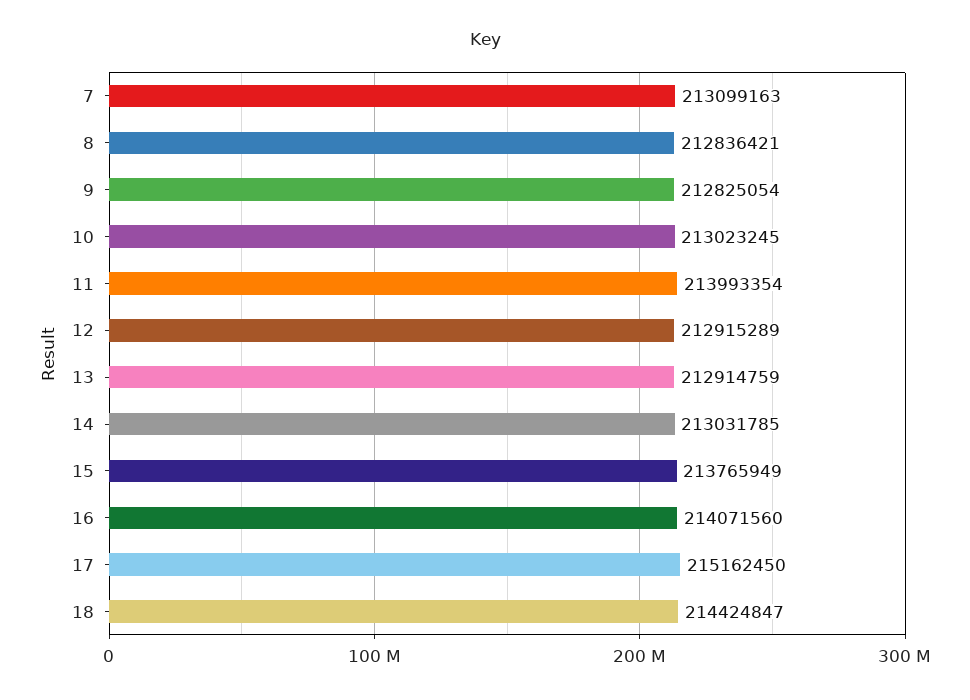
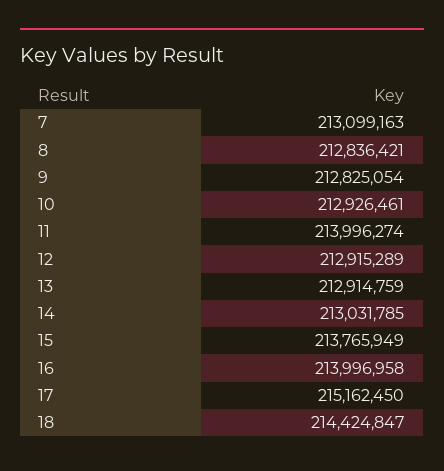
  {
    "7": 213099163,
    "8": 212836421,
    "9": 212825054,
-   "10": 213023245,
+   "10": 212926461,
-   "11": 213993354,
+   "11": 213996274,
    "12": 212915289,
    "13": 212914759,
    "14": 213031785,
    "15": 213765949,
-   "16": 214071560,
+   "16": 213996958,
    "17": 215162450,
    "18": 214424847
  }

